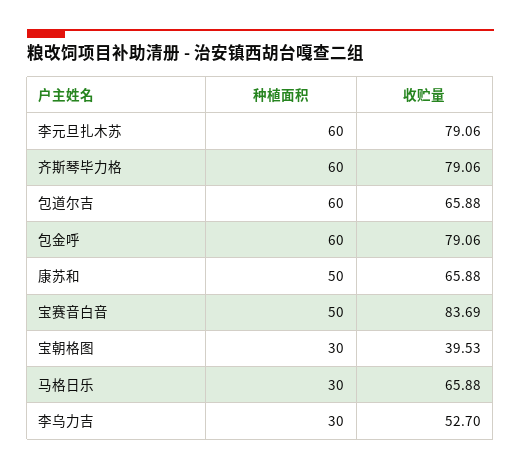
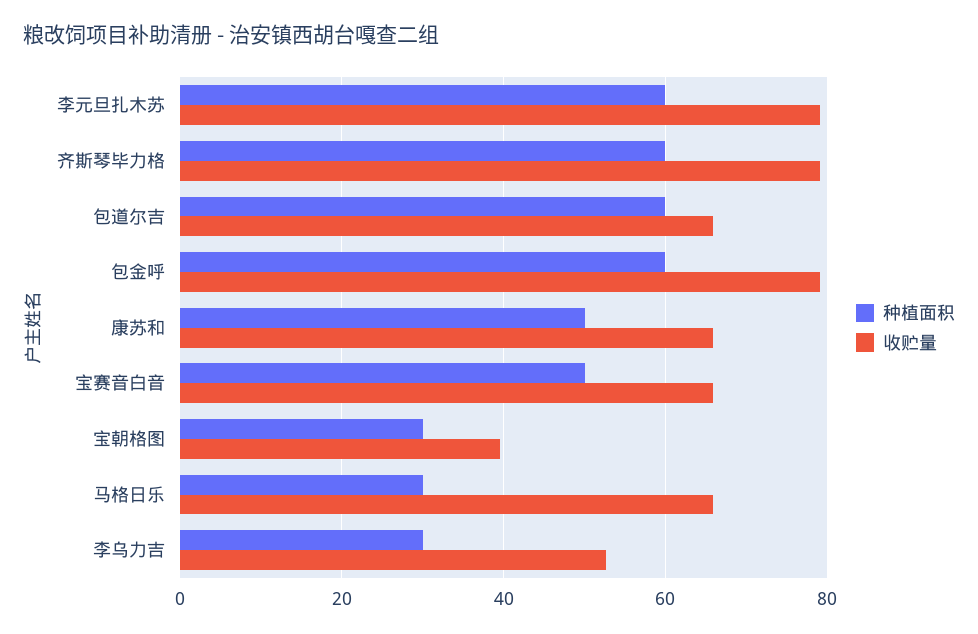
  {
    "种植面积": {
      "李元旦扎木苏": 60,
      "齐斯琴毕力格": 60,
      "包道尔吉": 60,
      "包金呼": 60,
      "康苏和": 50,
      "宝赛音白音": 50,
      "宝朝格图": 30,
      "马格日乐": 30,
      "李乌力吉": 30
    },
    "收贮量": {
      "李元旦扎木苏": 79.06,
      "齐斯琴毕力格": 79.06,
      "包道尔吉": 65.88,
      "包金呼": 79.06,
      "康苏和": 65.88,
-     "宝赛音白音": 83.69,
+     "宝赛音白音": 66,
      "宝朝格图": 39.53,
      "马格日乐": 65.88,
      "李乌力吉": 52.7
    }
  }

